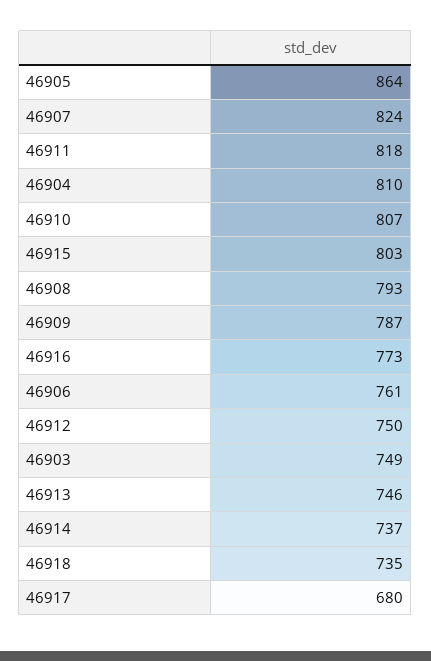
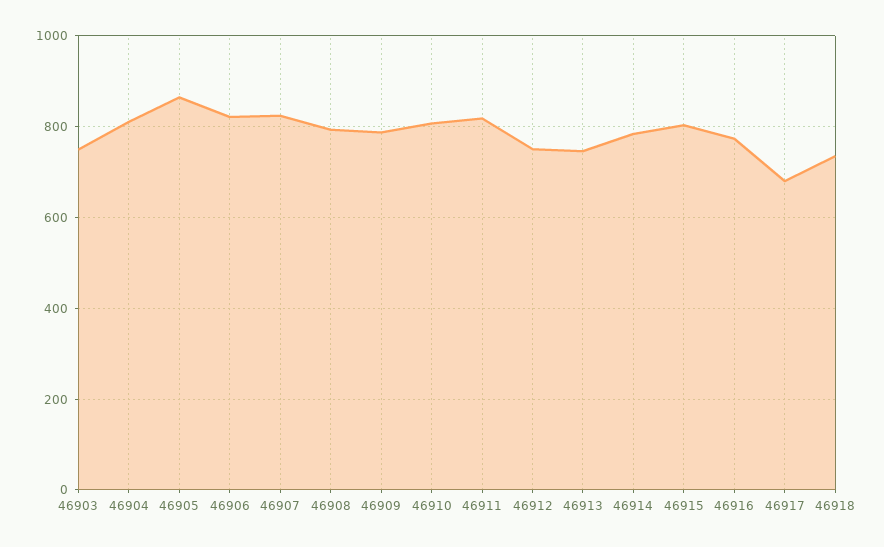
  {
    "46905": 864,
    "46907": 824,
    "46911": 818,
    "46904": 810,
    "46910": 807,
    "46915": 803,
    "46908": 793,
    "46909": 787,
    "46916": 773,
-   "46906": 761,
+   "46906": 820,
    "46912": 750,
    "46903": 749,
    "46913": 746,
-   "46914": 737,
+   "46914": 780,
    "46918": 735,
    "46917": 680
  }

